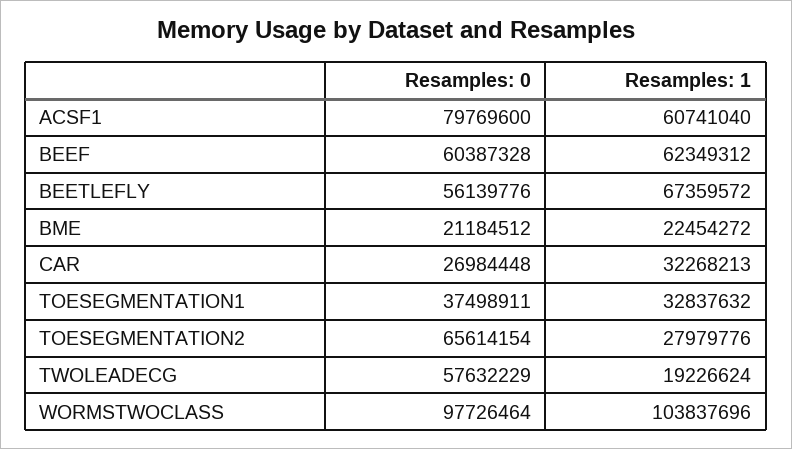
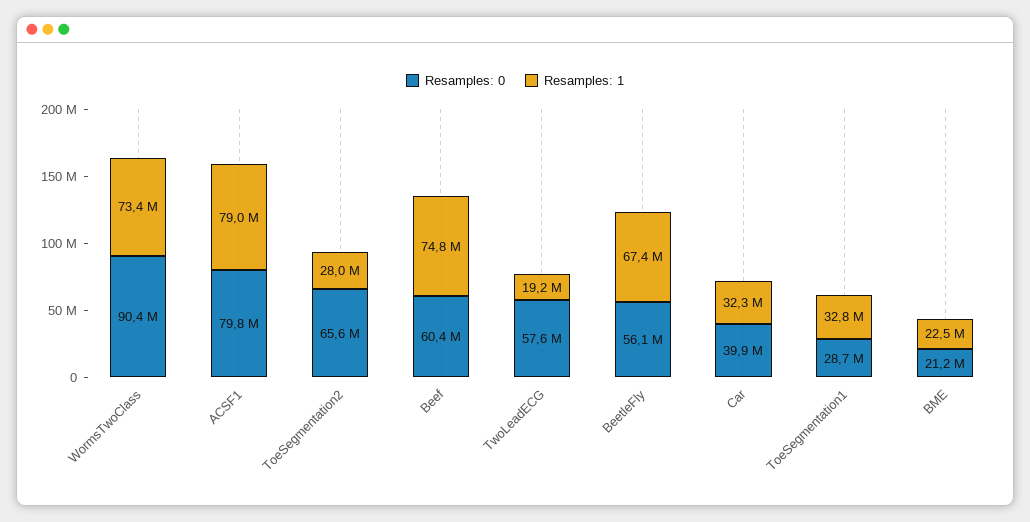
  {
    "Resamples: 0": {
      "ACSF1": 79769600,
      "BEEF": 60387328,
      "BEETLEFLY": 56139776,
      "BME": 21184512,
-     "CAR": 26984448,
+     "CAR": 39900000,
-     "TOESEGMENTATION1": 37498911,
+     "TOESEGMENTATION1": 28700000,
      "TOESEGMENTATION2": 65614154,
      "TWOLEADECG": 57632229,
-     "WORMSTWOCLASS": 97726464
+     "WORMSTWOCLASS": 90400000
    },
    "Resamples: 1": {
-     "ACSF1": 60741040,
+     "ACSF1": 79000000,
-     "BEEF": 62349312,
+     "BEEF": 74800000,
      "BEETLEFLY": 67359572,
      "BME": 22454272,
      "CAR": 32268213,
      "TOESEGMENTATION1": 32837632,
      "TOESEGMENTATION2": 27979776,
      "TWOLEADECG": 19226624,
-     "WORMSTWOCLASS": 103837696
+     "WORMSTWOCLASS": 73400000
    }
  }

